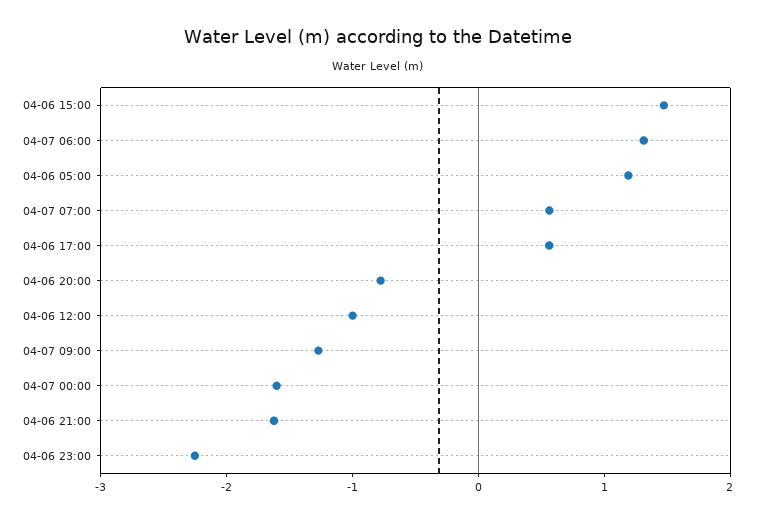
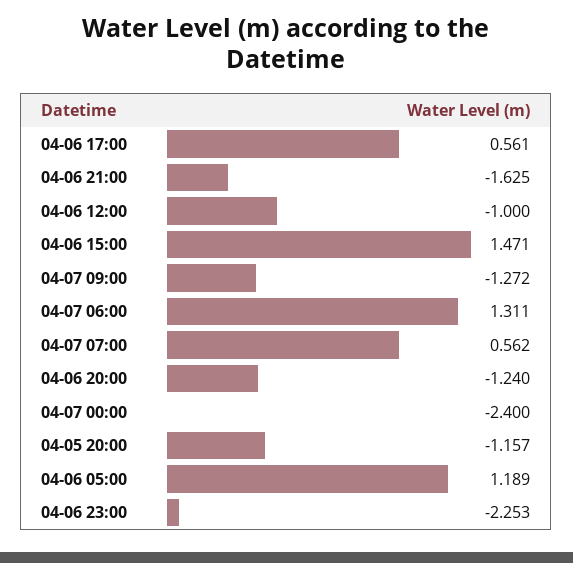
  {
    "04-06 15:00": 1.471,
    "04-07 06:00": 1.311,
    "04-06 05:00": 1.189,
    "04-07 07:00": 0.562,
    "04-06 17:00": 0.561,
-   "04-06 20:00": -0.8,
+   "04-06 20:00": -1.24,
    "04-06 12:00": -1,
    "04-07 09:00": -1.272,
-   "04-07 00:00": -1.6,
+   "04-07 00:00": -2.4,
    "04-06 21:00": -1.625,
-   "04-06 23:00": -2.253
+   "04-06 23:00": -2.253,
+   "04-05 20:00": -1.157
  }

